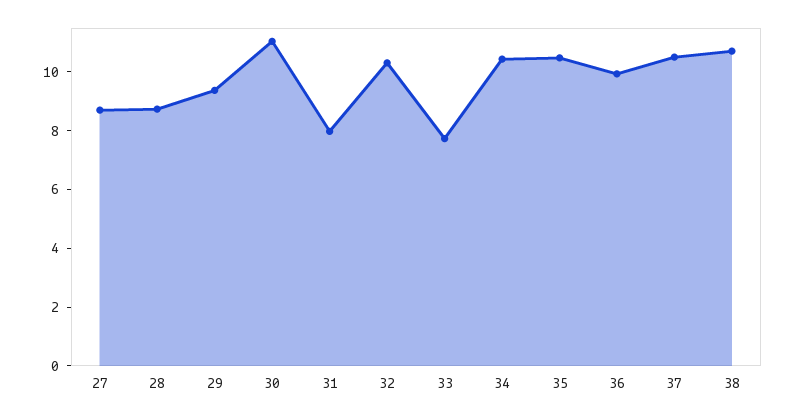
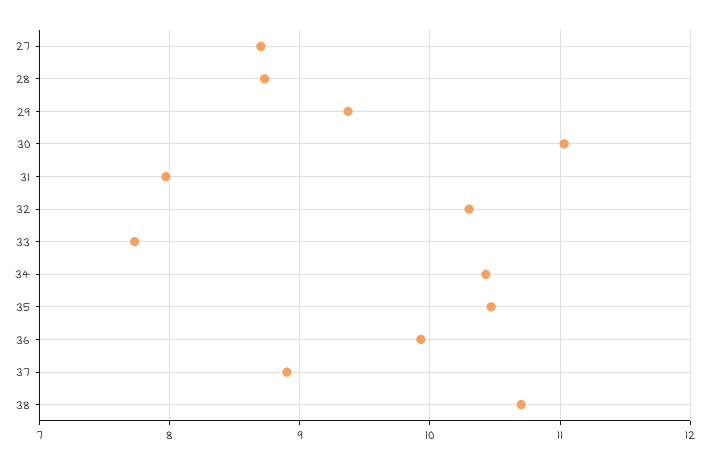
  {
    "27": 8.7,
    "28": 8.7,
    "29": 9.4,
    "30": 11,
    "31": 8,
    "32": 10.3,
    "33": 7.7,
    "34": 10.4,
    "35": 10.5,
    "36": 9.9,
-   "37": 10.5,
+   "37": 8.9,
    "38": 10.7
  }

